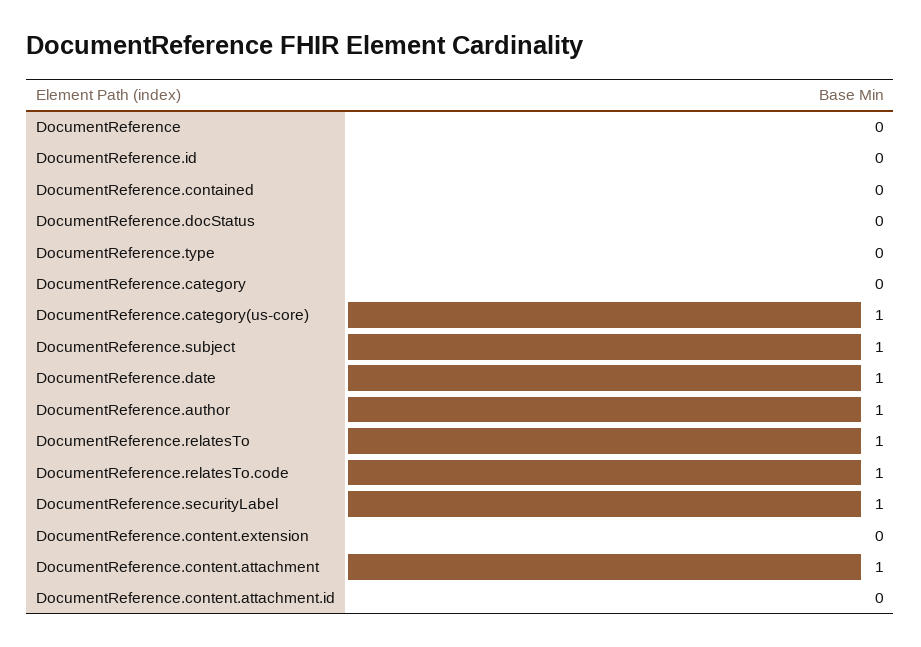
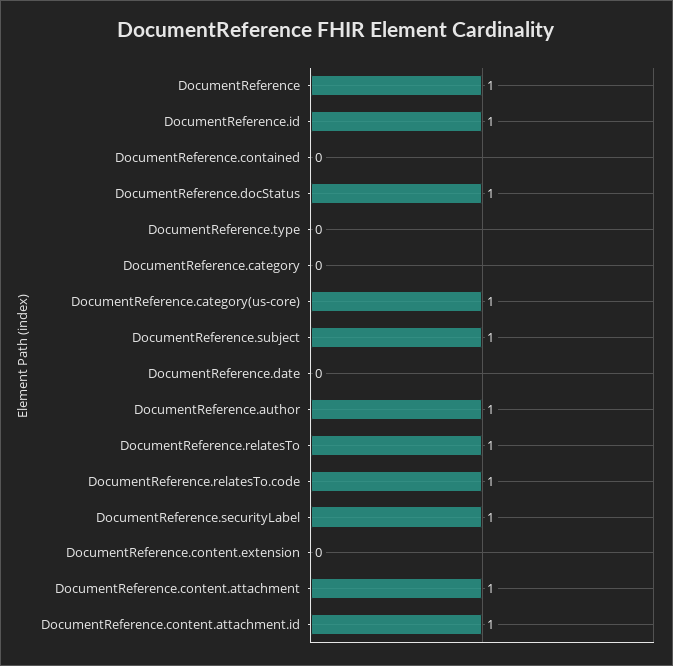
  {
-   "DocumentReference": 0,
+   "DocumentReference": 1,
-   "DocumentReference.id": 0,
+   "DocumentReference.id": 1,
    "DocumentReference.contained": 0,
-   "DocumentReference.docStatus": 0,
+   "DocumentReference.docStatus": 1,
    "DocumentReference.type": 0,
    "DocumentReference.category": 0,
    "DocumentReference.category(us-core)": 1,
    "DocumentReference.subject": 1,
-   "DocumentReference.date": 1,
+   "DocumentReference.date": 0,
    "DocumentReference.author": 1,
    "DocumentReference.relatesTo": 1,
    "DocumentReference.relatesTo.code": 1,
    "DocumentReference.securityLabel": 1,
    "DocumentReference.content.extension": 0,
    "DocumentReference.content.attachment": 1,
-   "DocumentReference.content.attachment.id": 0
+   "DocumentReference.content.attachment.id": 1
  }

